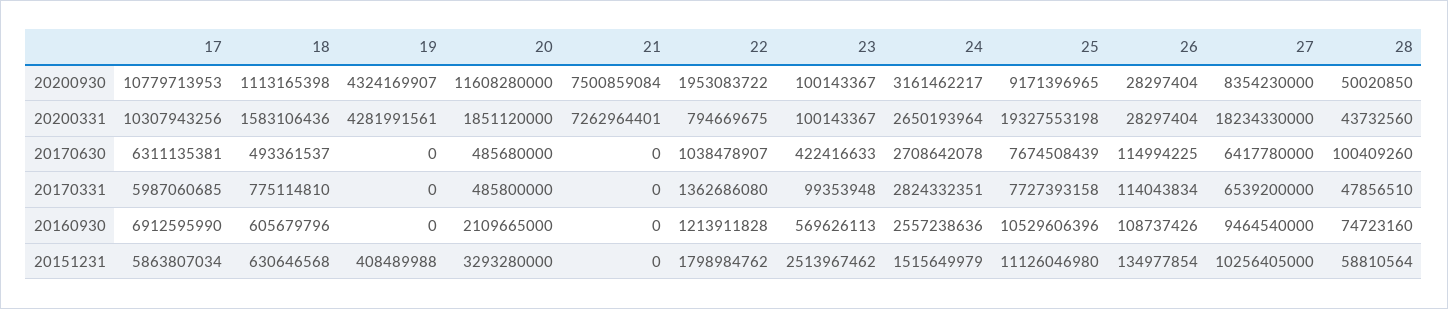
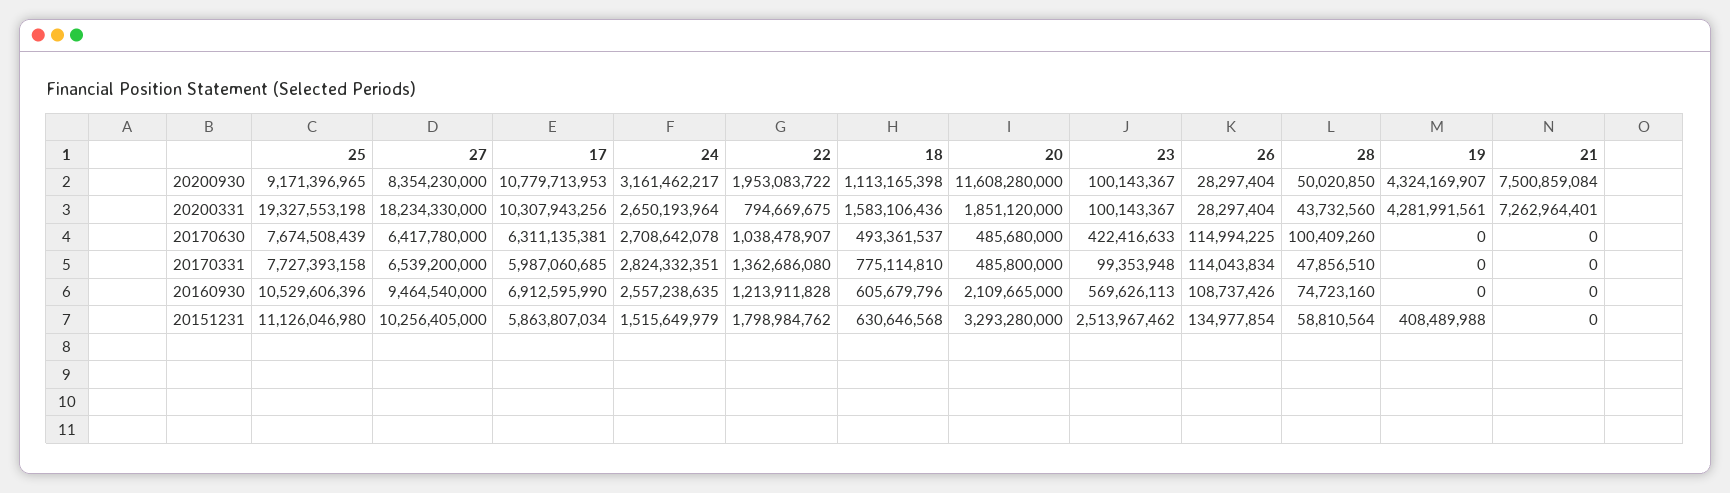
  {
    "17": {
      "20200930": 10779713953,
      "20200331": 10307943256,
      "20170630": 6311135381,
      "20170331": 5987060685,
      "20160930": 6912595990,
      "20151231": 5863807034
    },
    "18": {
      "20200930": 1113165398,
      "20200331": 1583106436,
      "20170630": 493361537,
      "20170331": 775114810,
      "20160930": 605679796,
      "20151231": 630646568
    },
    "19": {
      "20200930": 4324169907,
      "20200331": 4281991561,
      "20170630": 0,
      "20170331": 0,
      "20160930": 0,
      "20151231": 408489988
    },
    "20": {
      "20200930": 11608280000,
      "20200331": 1851120000,
      "20170630": 485680000,
      "20170331": 485800000,
      "20160930": 2109665000,
      "20151231": 3293280000
    },
    "21": {
      "20200930": 7500859084,
      "20200331": 7262964401,
      "20170630": 0,
      "20170331": 0,
      "20160930": 0,
      "20151231": 0
    },
    "22": {
      "20200930": 1953083722,
      "20200331": 794669675,
      "20170630": 1038478907,
      "20170331": 1362686080,
      "20160930": 1213911828,
      "20151231": 1798984762
    },
    "23": {
      "20200930": 100143367,
      "20200331": 100143367,
      "20170630": 422416633,
      "20170331": 99353948,
      "20160930": 569626113,
      "20151231": 2513967462
    },
    "24": {
      "20200930": 3161462217,
      "20200331": 2650193964,
      "20170630": 2708642078,
      "20170331": 2824332351,
-     "20160930": 2557238636,
+     "20160930": 2557238635,
      "20151231": 1515649979
    },
    "25": {
      "20200930": 9171396965,
      "20200331": 19327553198,
      "20170630": 7674508439,
      "20170331": 7727393158,
      "20160930": 10529606396,
      "20151231": 11126046980
    },
    "26": {
      "20200930": 28297404,
      "20200331": 28297404,
      "20170630": 114994225,
      "20170331": 114043834,
      "20160930": 108737426,
      "20151231": 134977854
    },
    "27": {
      "20200930": 8354230000,
      "20200331": 18234330000,
      "20170630": 6417780000,
      "20170331": 6539200000,
      "20160930": 9464540000,
      "20151231": 10256405000
    },
    "28": {
      "20200930": 50020850,
      "20200331": 43732560,
      "20170630": 100409260,
      "20170331": 47856510,
      "20160930": 74723160,
      "20151231": 58810564
    }
  }

